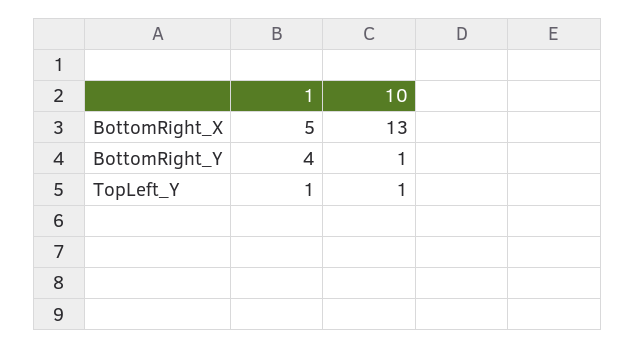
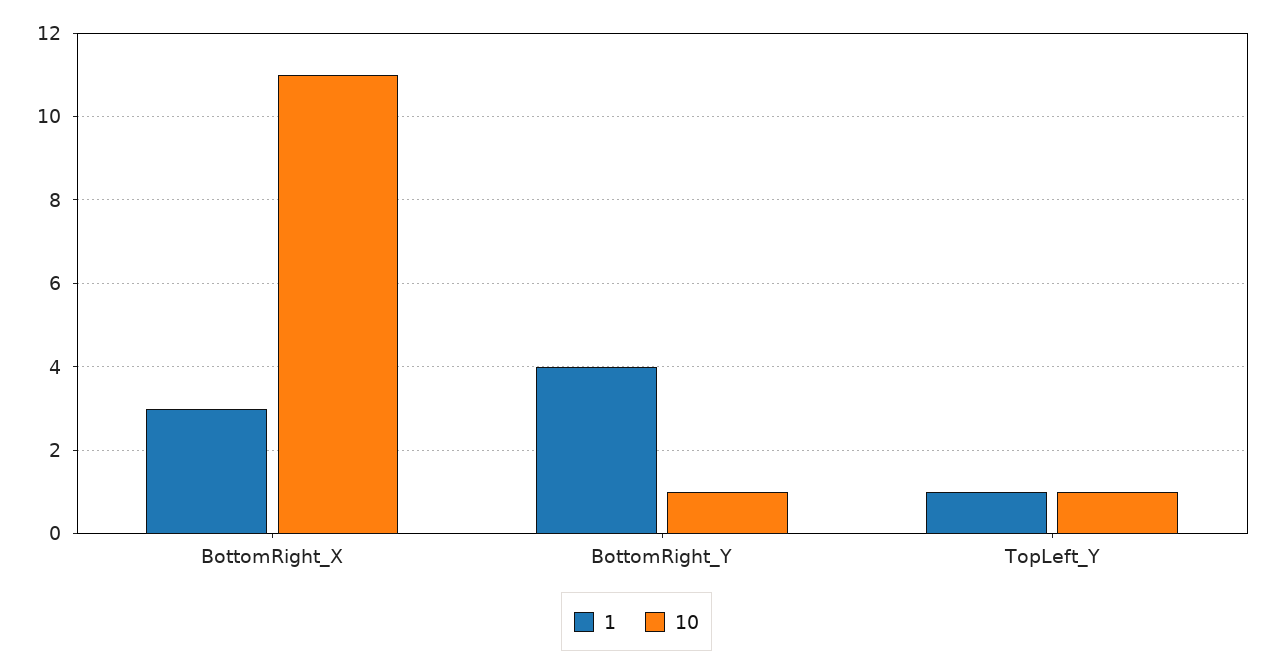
  {
    "1": {
-     "BottomRight_X": 5,
+     "BottomRight_X": 3,
      "BottomRight_Y": 4,
      "TopLeft_Y": 1
    },
    "10": {
-     "BottomRight_X": 13,
+     "BottomRight_X": 11,
      "BottomRight_Y": 1,
      "TopLeft_Y": 1
    }
  }

